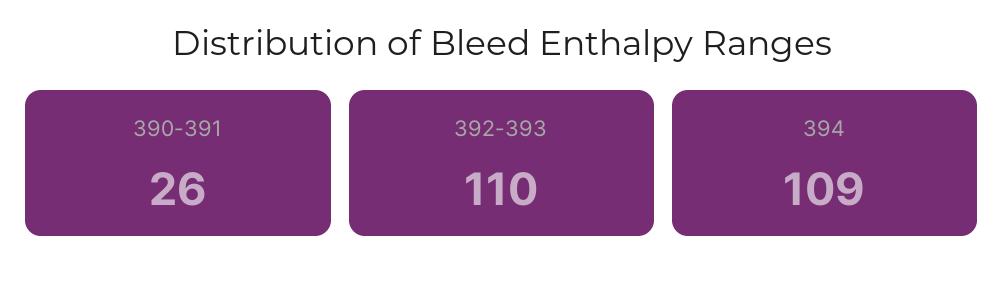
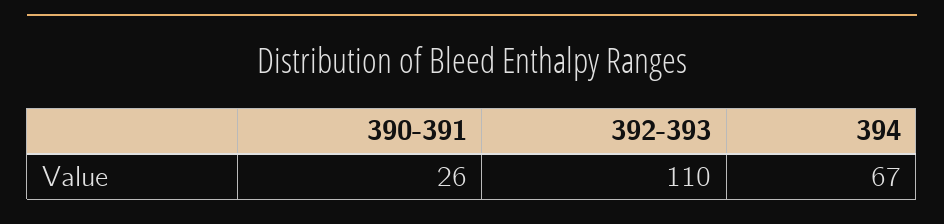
  {
    "390-391": 26,
    "392-393": 110,
-   "394": 109
+   "394": 67
  }

